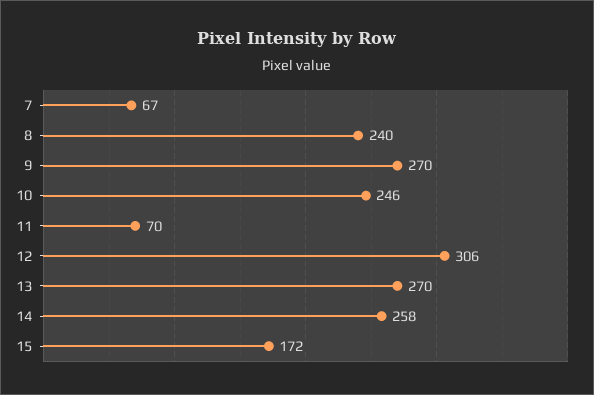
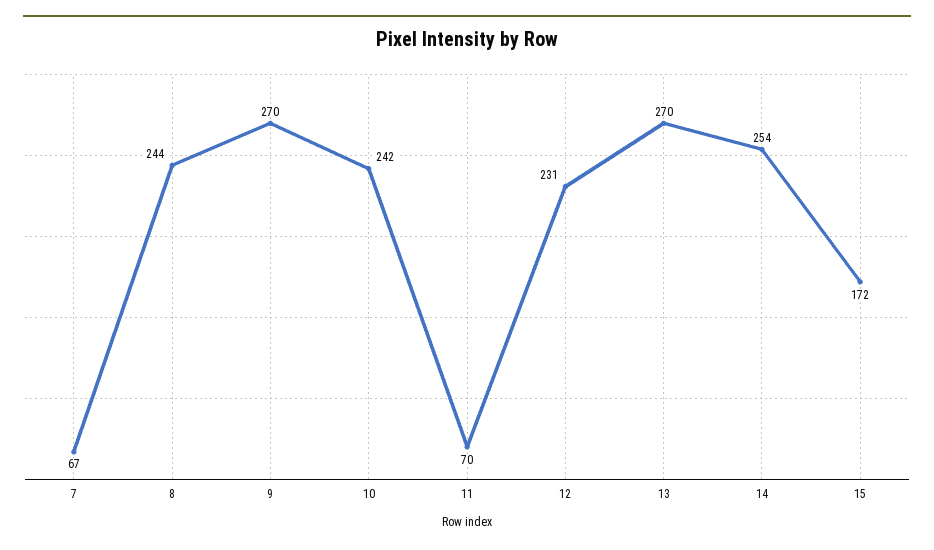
  {
    "7": 67,
-   "8": 240,
+   "8": 244,
    "9": 270,
-   "10": 246,
+   "10": 242,
    "11": 70,
-   "12": 306,
+   "12": 231,
    "13": 270,
-   "14": 258,
+   "14": 254,
    "15": 172
  }

